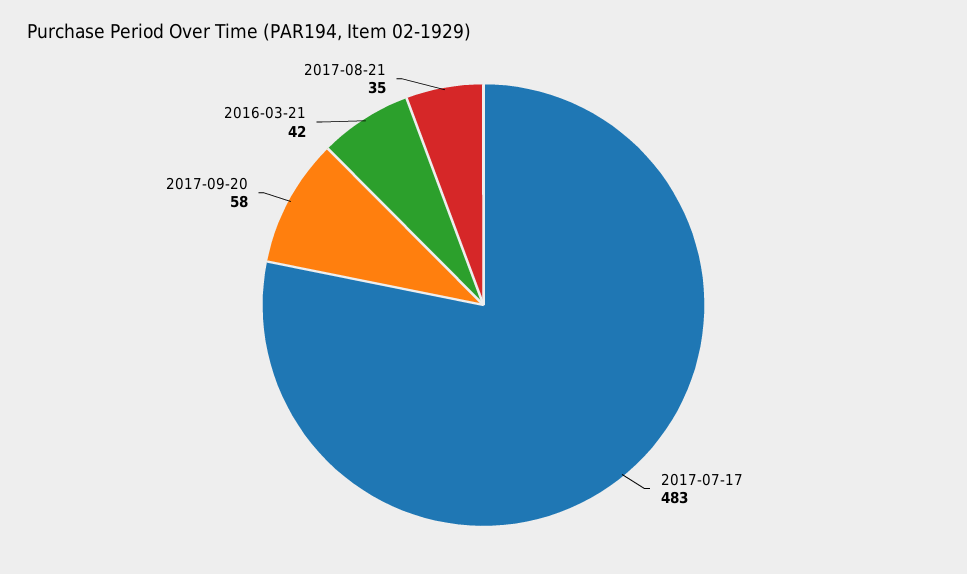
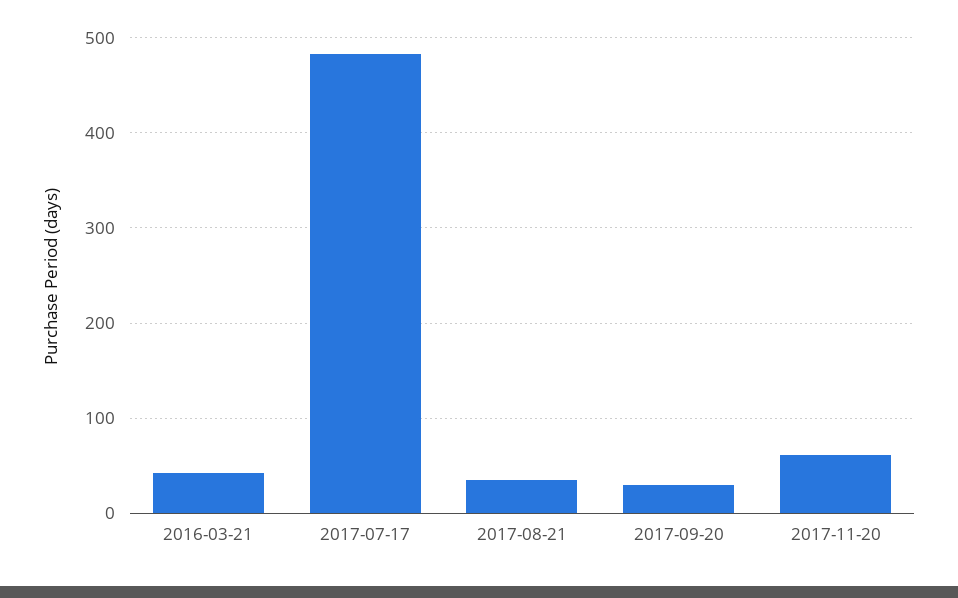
  {
    "2017-07-17": 483,
-   "2017-09-20": 58,
+   "2017-09-20": 30,
    "2016-03-21": 42,
-   "2017-08-21": 35
+   "2017-08-21": 35,
+   "2017-11-20": 60
  }

